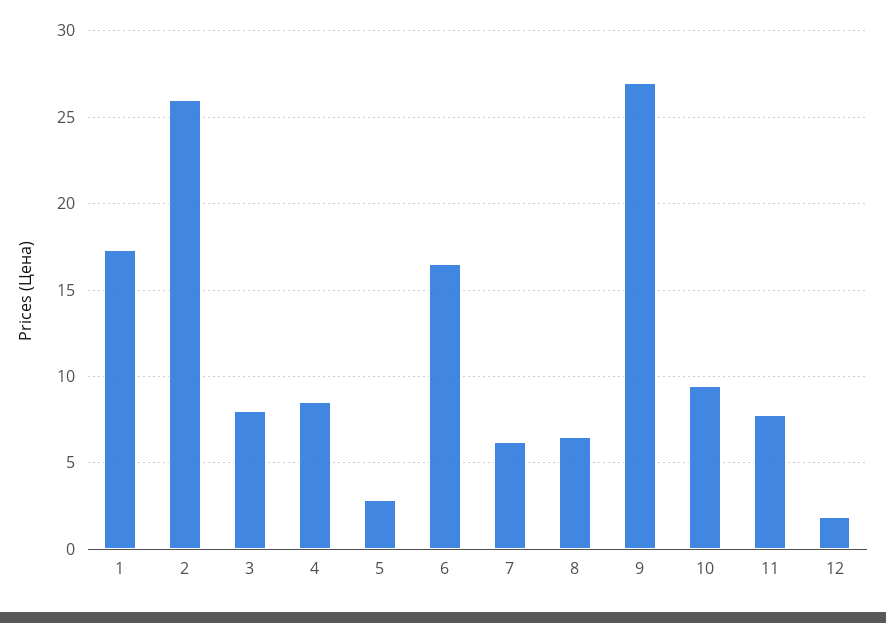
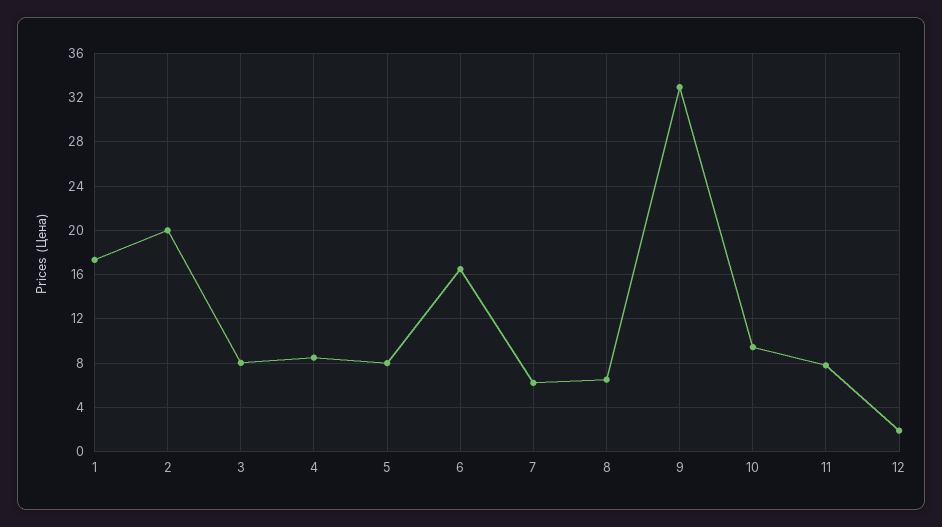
  {
    "1": 17.5,
-   "2": 26,
+   "2": 20,
    "3": 8,
    "4": 8.5,
-   "5": 3,
+   "5": 8,
    "6": 16.5,
    "7": 6,
    "8": 6.5,
-   "9": 27,
+   "9": 33,
    "10": 9.5,
    "11": 8,
    "12": 2
  }

